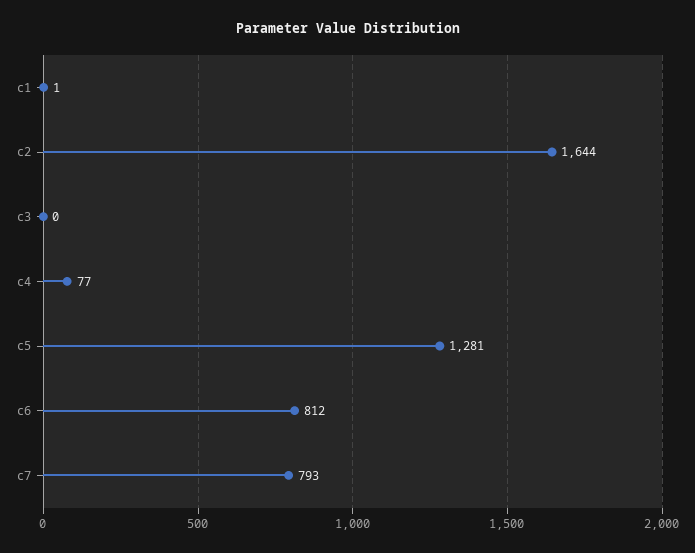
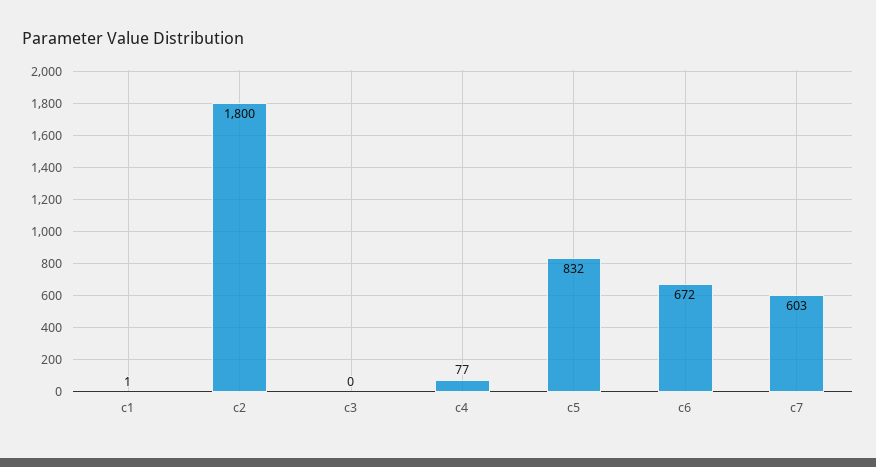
  {
    "c1": 1,
-   "c2": 1644,
+   "c2": 1800,
    "c3": 0,
    "c4": 77,
-   "c5": 1281,
+   "c5": 832,
-   "c6": 812,
+   "c6": 672,
-   "c7": 793
+   "c7": 603
  }

